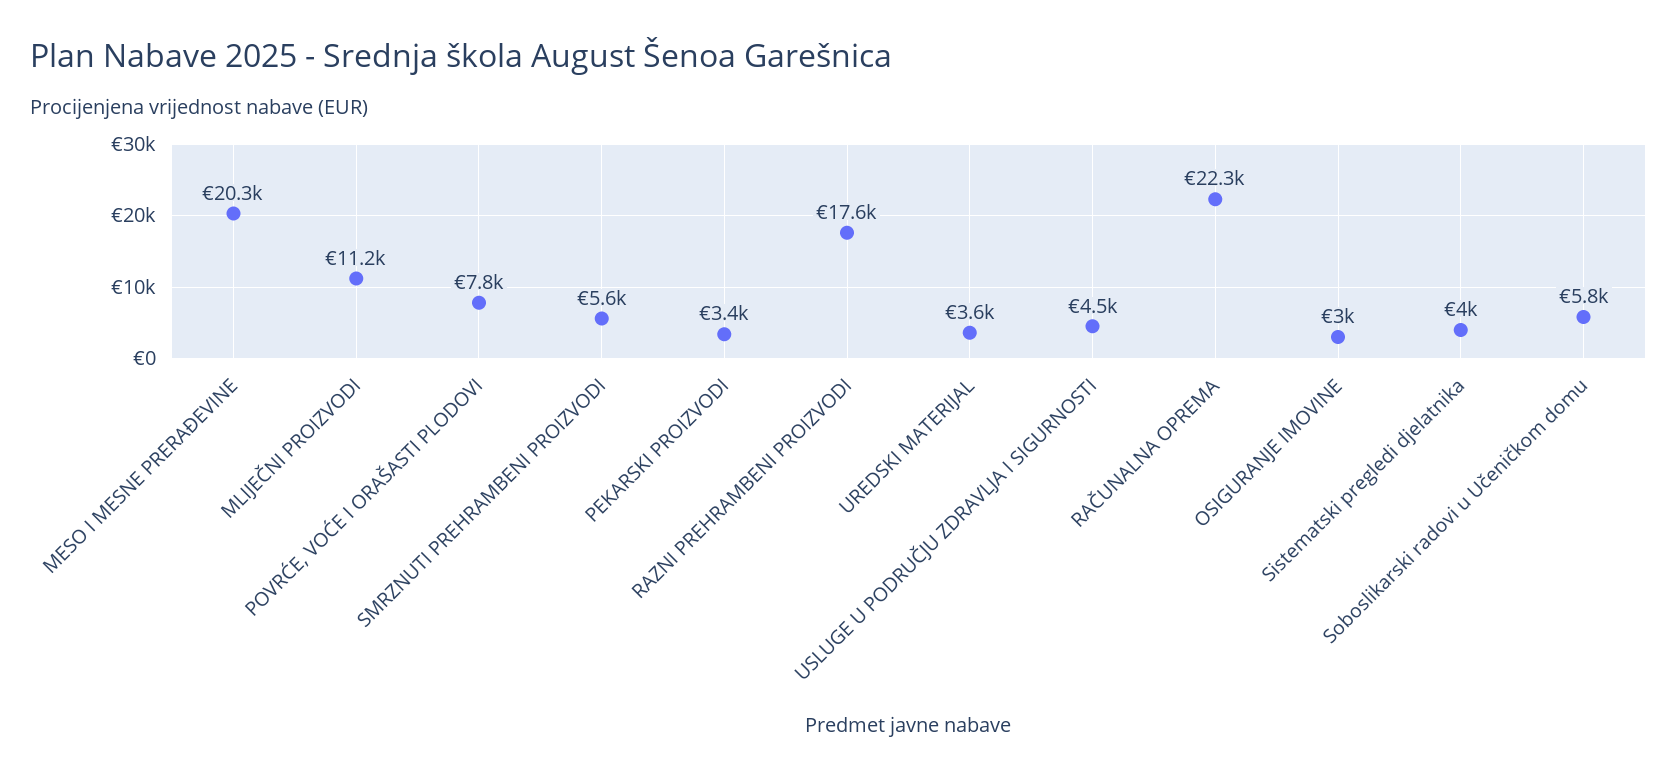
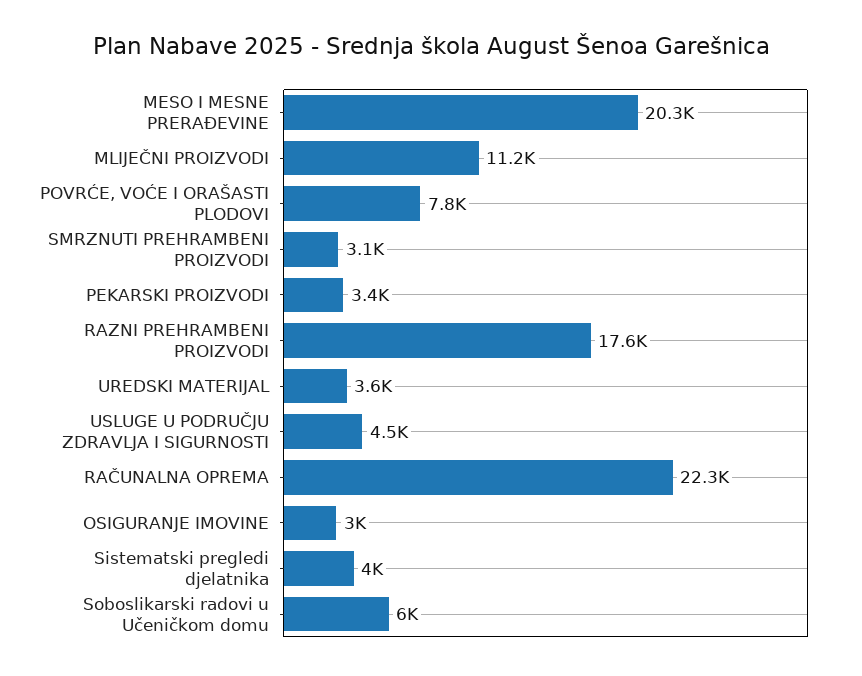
  {
    "MESO I MESNE PRERAĐEVINE": 20300,
    "MLIJEČNI PROIZVODI": 11200,
    "POVRĆE, VOĆE I ORAŠASTI PLODOVI": 7800,
-   "SMRZNUTI PREHRAMBENI PROIZVODI": 5600,
+   "SMRZNUTI PREHRAMBENI PROIZVODI": 3100,
    "PEKARSKI PROIZVODI": 3400,
    "RAZNI PREHRAMBENI PROIZVODI": 17600,
    "UREDSKI MATERIJAL": 3600,
    "USLUGE U PODRUČJU ZDRAVLJA I SIGURNOSTI": 4500,
    "RAČUNALNA OPREMA": 22300,
    "OSIGURANJE IMOVINE": 3000,
    "Sistematski pregledi djelatnika": 4000,
-   "Soboslikarski radovi u Učeničkom domu": 5800
+   "Soboslikarski radovi u Učeničkom domu": 6000
  }

